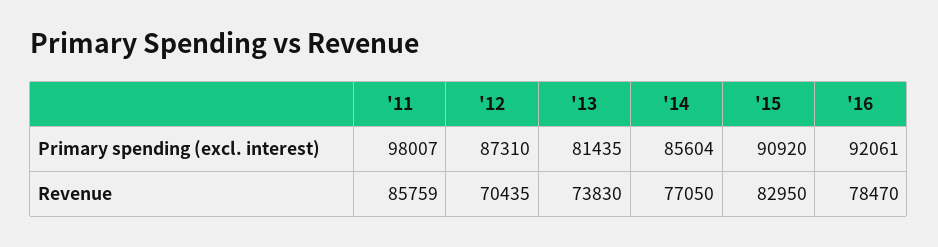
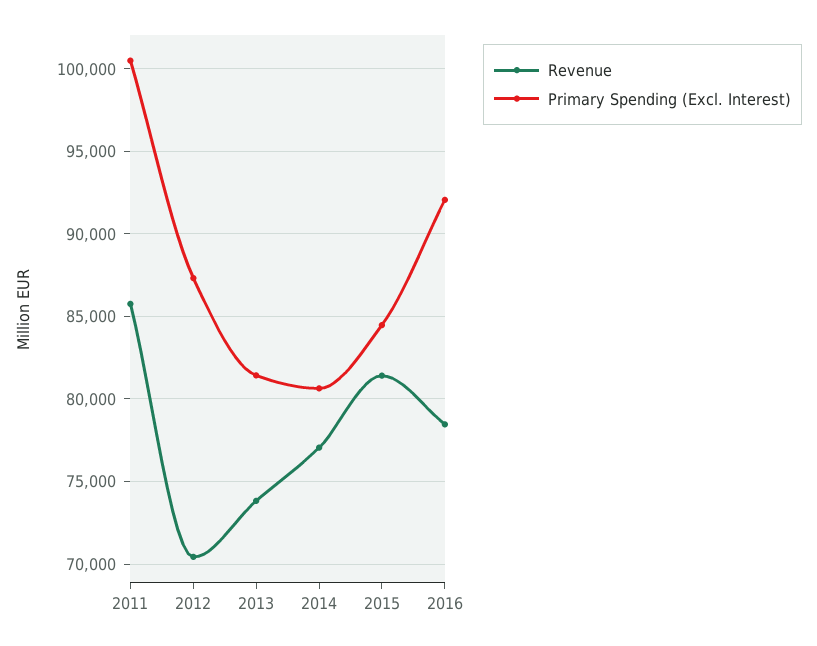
  {
    "Primary spending (excl. interest)": {
-     "'11": 98007,
+     "'11": 100500,
      "'12": 87310,
      "'13": 81435,
-     "'14": 85604,
+     "'14": 80500,
-     "'15": 90920,
+     "'15": 84500,
      "'16": 92061
    },
    "Revenue": {
      "'11": 85759,
      "'12": 70435,
      "'13": 73830,
      "'14": 77050,
-     "'15": 82950,
+     "'15": 81500,
      "'16": 78470
    }
  }

